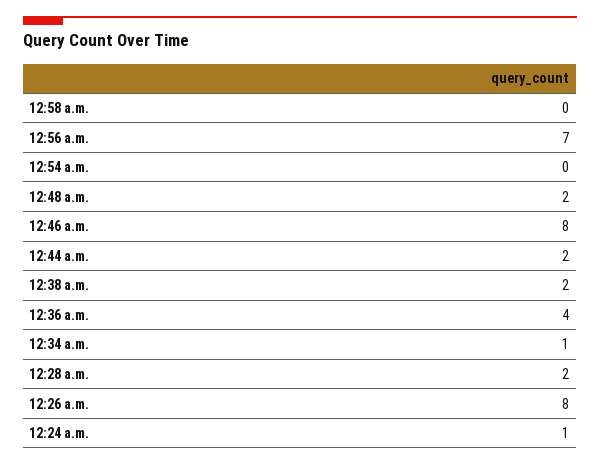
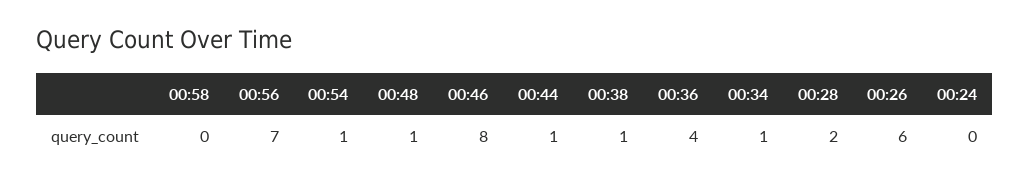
  {
    "12:58 a.m.": 0,
    "12:56 a.m.": 7,
-   "12:54 a.m.": 0,
+   "12:54 a.m.": 1,
-   "12:48 a.m.": 2,
+   "12:48 a.m.": 1,
    "12:46 a.m.": 8,
-   "12:44 a.m.": 2,
+   "12:44 a.m.": 1,
-   "12:38 a.m.": 2,
+   "12:38 a.m.": 1,
    "12:36 a.m.": 4,
    "12:34 a.m.": 1,
    "12:28 a.m.": 2,
-   "12:26 a.m.": 8,
+   "12:26 a.m.": 6,
-   "12:24 a.m.": 1
+   "12:24 a.m.": 0
  }

